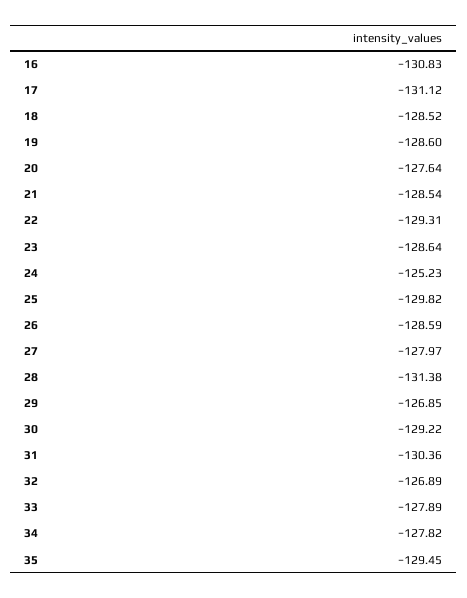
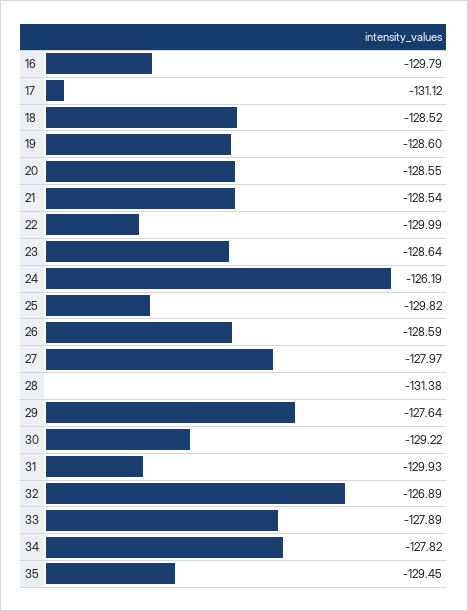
  {
-   "16": -130.83,
+   "16": -129.79,
    "17": -131.12,
    "18": -128.52,
    "19": -128.6,
-   "20": -127.64,
+   "20": -128.55,
    "21": -128.54,
-   "22": -129.31,
+   "22": -129.99,
    "23": -128.64,
-   "24": -125.23,
+   "24": -126.19,
    "25": -129.82,
    "26": -128.59,
    "27": -127.97,
    "28": -131.38,
-   "29": -126.85,
+   "29": -127.64,
    "30": -129.22,
-   "31": -130.36,
+   "31": -129.93,
    "32": -126.89,
    "33": -127.89,
    "34": -127.82,
    "35": -129.45
  }

